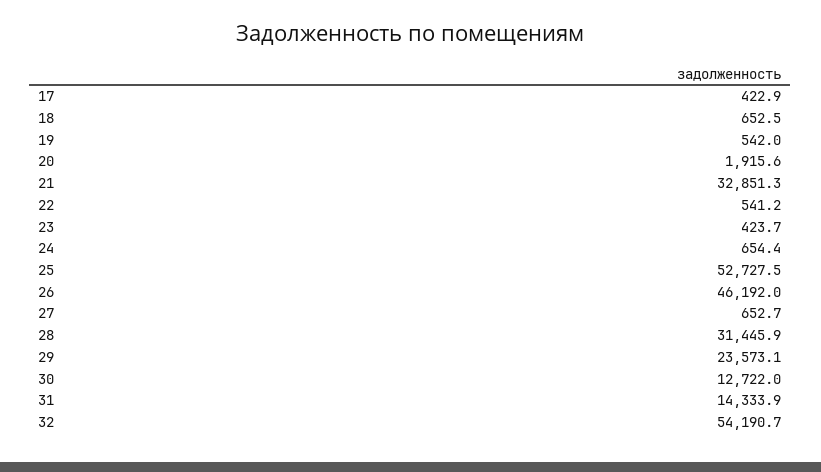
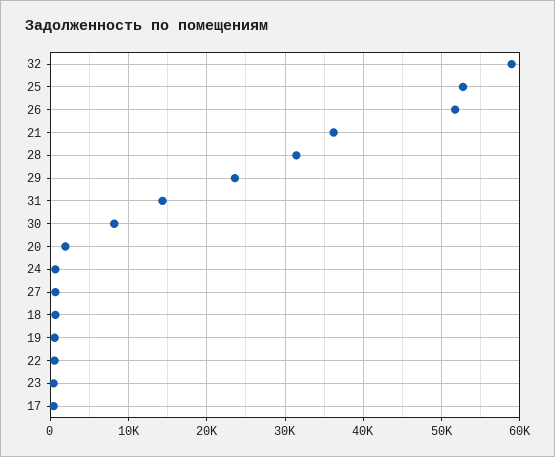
  {
    "17": 422.9,
    "18": 652.5,
    "19": 542,
    "20": 1915.6,
-   "21": 32851.3,
+   "21": 36000,
    "22": 541.2,
    "23": 423.7,
    "24": 654.4,
    "25": 52727.5,
-   "26": 46192,
+   "26": 52000,
    "27": 652.7,
    "28": 31445.9,
    "29": 23573.1,
-   "30": 12722,
+   "30": 8000,
    "31": 14333.9,
-   "32": 54190.7
+   "32": 59000
  }

